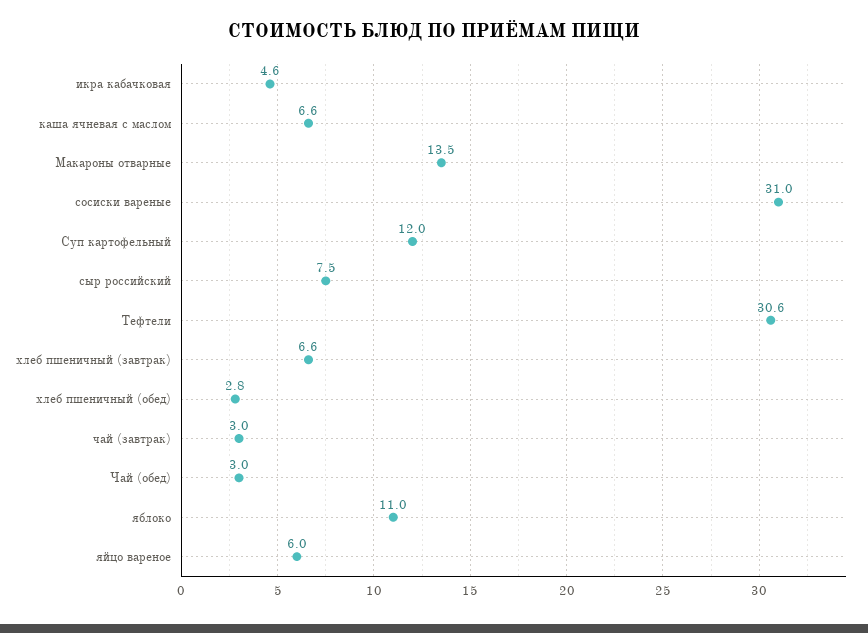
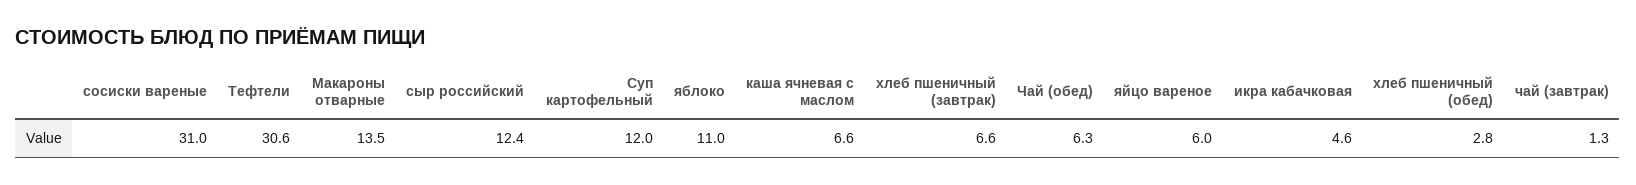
  {
    "икра кабачковая": 4.6,
    "каша ячневая с маслом": 6.6,
    "Макароны отварные": 13.5,
    "сосиски вареные": 31,
    "Суп картофельный": 12,
-   "сыр российский": 7.5,
+   "сыр российский": 12.4,
    "Тефтели": 30.6,
    "хлеб пшеничный (завтрак)": 6.6,
    "хлеб пшеничный (обед)": 2.8,
-   "чай (завтрак)": 3,
+   "чай (завтрак)": 1.3,
-   "Чай (обед)": 3,
+   "Чай (обед)": 6.3,
    "яблоко": 11,
    "яйцо вареное": 6
  }

